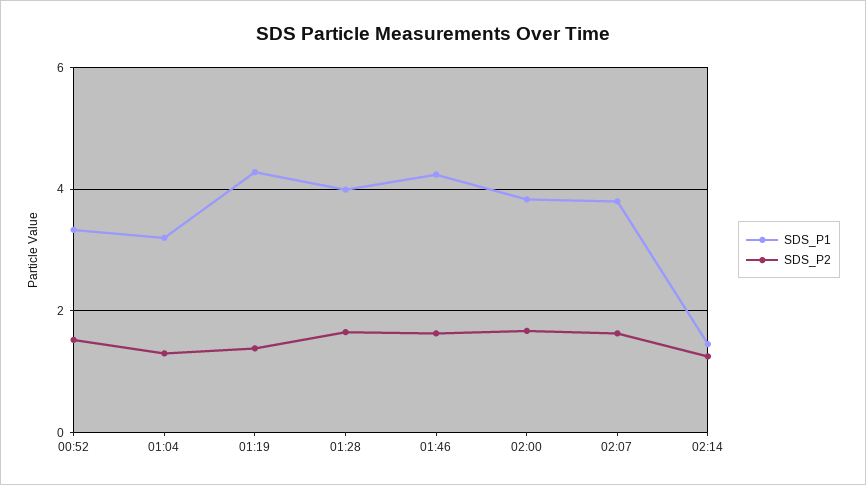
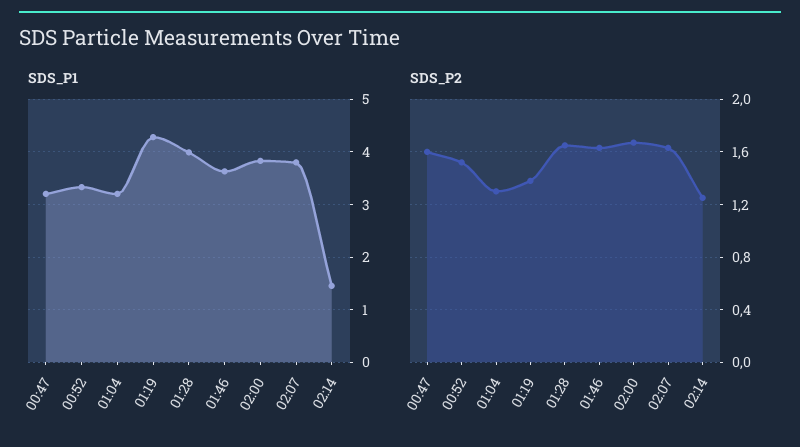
  {
    "SDS_P1": {
      "00:52": 3.4,
      "01:04": 3.2,
      "01:19": 4.2,
      "01:28": 4,
-     "01:46": 4.2,
+     "01:46": 3.6,
      "02:00": 3.8,
      "02:07": 3.8,
-     "02:14": 1.4
+     "02:14": 1.4,
+     "00:47": 3.2
    },
    "SDS_P2": {
      "00:52": 1.5,
      "01:04": 1.3,
      "01:19": 1.4,
      "01:28": 1.65,
      "01:46": 1.65,
      "02:00": 1.65,
      "02:07": 1.65,
-     "02:14": 1.25
+     "02:14": 1.25,
+     "00:47": 1.6
    }
  }

